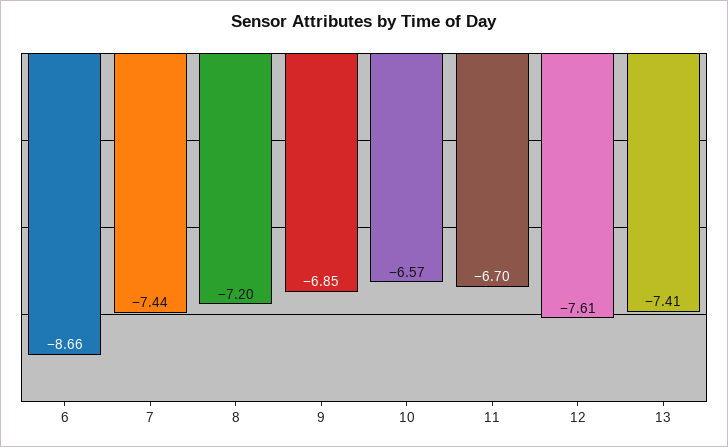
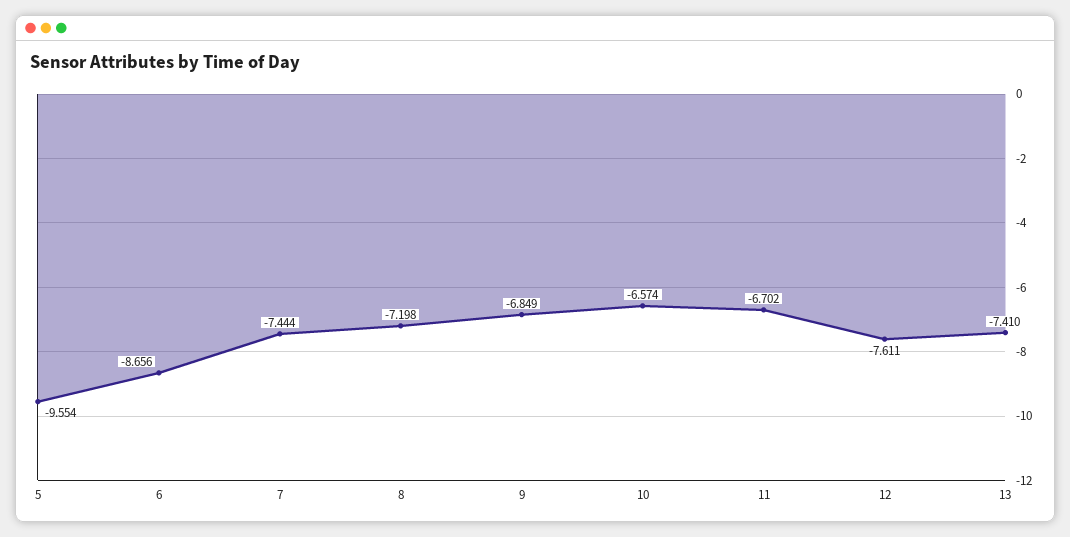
  {
    "6": -8.656,
    "7": -7.444,
    "8": -7.198,
    "9": -6.849,
    "10": -6.574,
    "11": -6.702,
    "12": -7.611,
-   "13": -7.41
+   "13": -7.41,
+   "5": -9.554
  }

